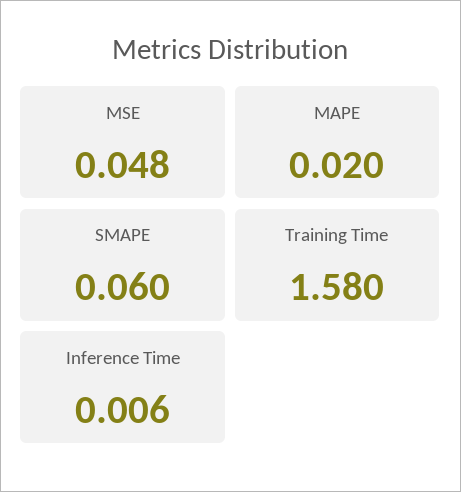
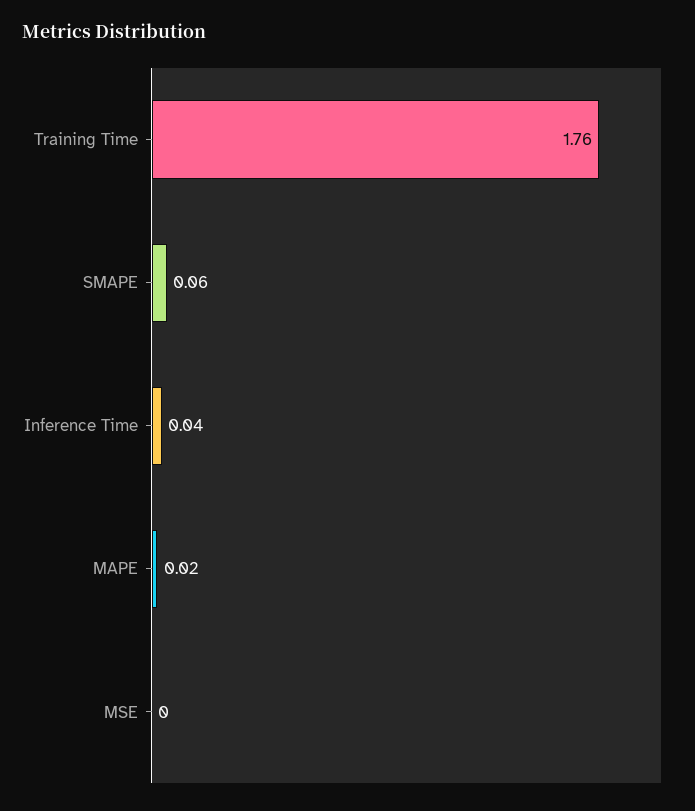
  {
-   "MSE": 0.048,
+   "MSE": 0,
    "MAPE": 0.02,
    "SMAPE": 0.06,
-   "Training Time": 1.58,
+   "Training Time": 1.76,
-   "Inference Time": 0.006
+   "Inference Time": 0.04
  }

